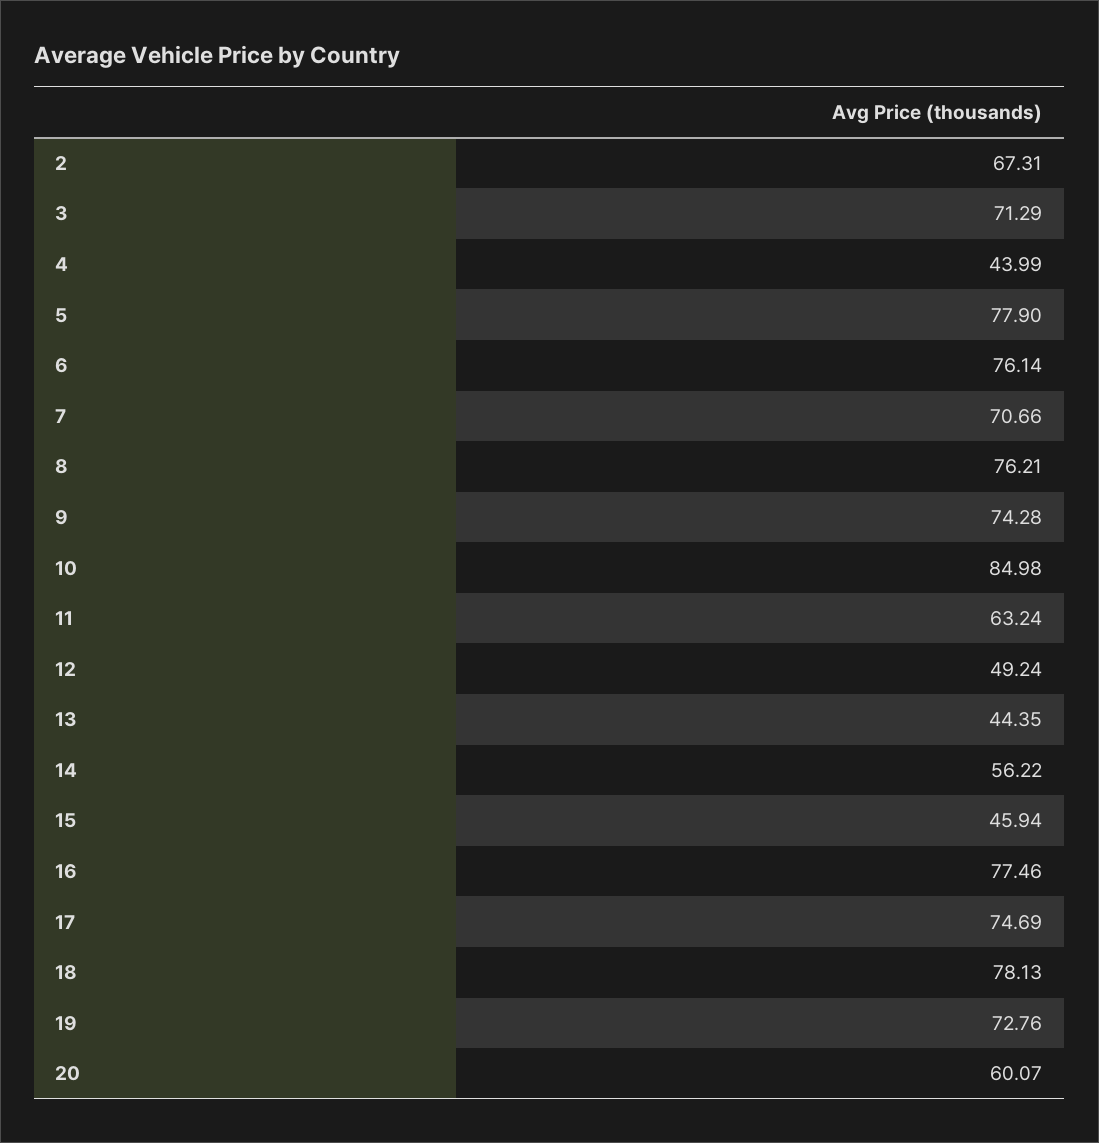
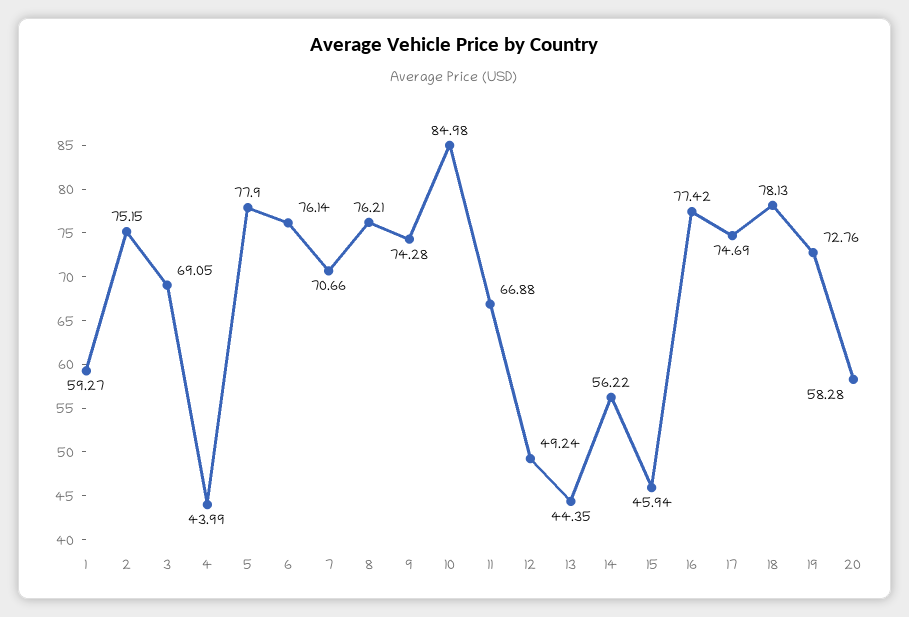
  {
-   "2": 67.31,
+   "2": 75.15,
-   "3": 71.29,
+   "3": 69.05,
    "4": 43.99,
    "5": 77.9,
    "6": 76.14,
    "7": 70.66,
    "8": 76.21,
    "9": 74.28,
    "10": 84.98,
-   "11": 63.24,
+   "11": 66.88,
    "12": 49.24,
    "13": 44.35,
    "14": 56.22,
    "15": 45.94,
-   "16": 77.46,
+   "16": 77.42,
    "17": 74.69,
    "18": 78.13,
    "19": 72.76,
-   "20": 60.07
+   "20": 58.28,
+   "1": 59.27
  }

